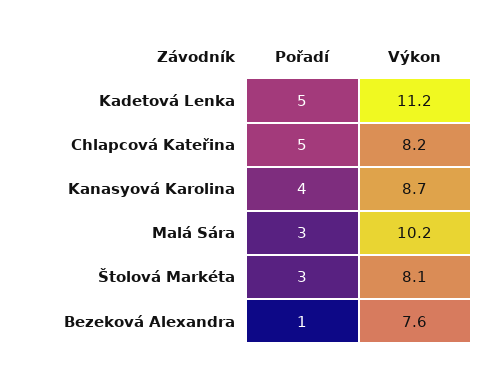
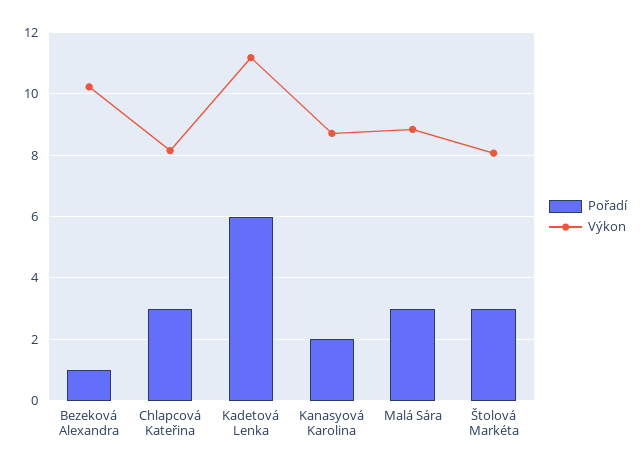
  {
    "Pořadí": {
-     "Kadetová Lenka": 5,
+     "Kadetová Lenka": 6,
-     "Chlapcová Kateřina": 5,
+     "Chlapcová Kateřina": 3,
-     "Kanasyová Karolina": 4,
+     "Kanasyová Karolina": 2,
      "Malá Sára": 3,
      "Štolová Markéta": 3,
      "Bezeková Alexandra": 1
    },
    "Výkon": {
      "Kadetová Lenka": 11.2,
      "Chlapcová Kateřina": 8.2,
      "Kanasyová Karolina": 8.7,
-     "Malá Sára": 10.2,
+     "Malá Sára": 8.8,
      "Štolová Markéta": 8.1,
-     "Bezeková Alexandra": 7.6
+     "Bezeková Alexandra": 10.2
    }
  }

